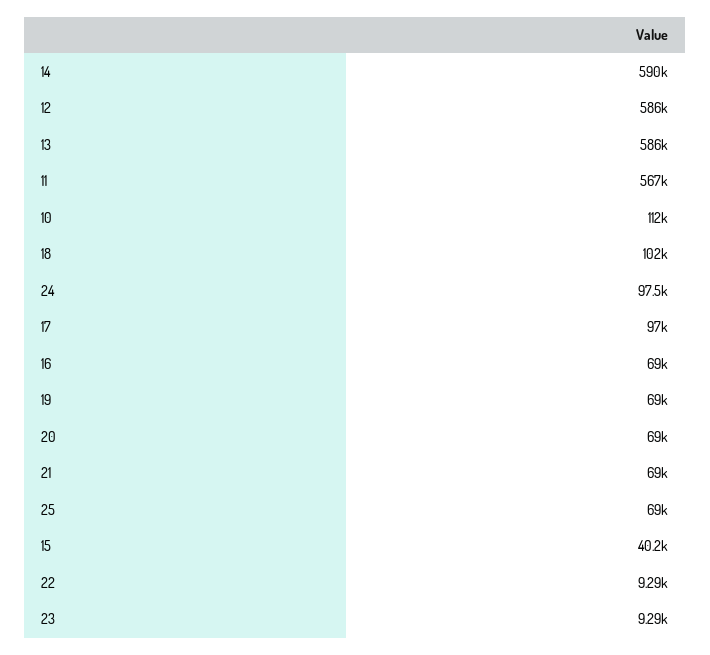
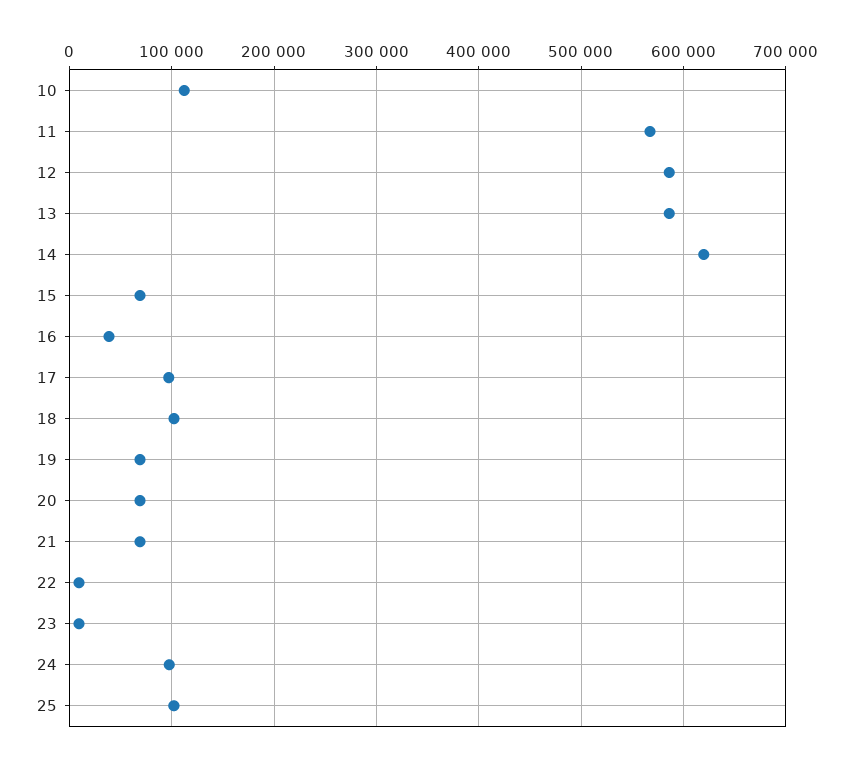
  {
-   "14": 590000,
+   "14": 620000,
    "12": 586000,
    "13": 586000,
    "11": 567000,
    "10": 112000,
    "18": 102000,
    "24": 97500,
    "17": 97000,
-   "16": 69000,
+   "16": 40000,
    "19": 69000,
    "20": 69000,
    "21": 69000,
-   "25": 69000,
+   "25": 100000,
-   "15": 40200,
+   "15": 70000,
    "22": 9290,
    "23": 9290
  }

